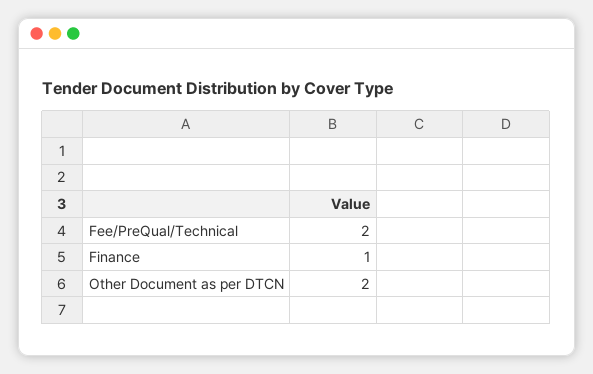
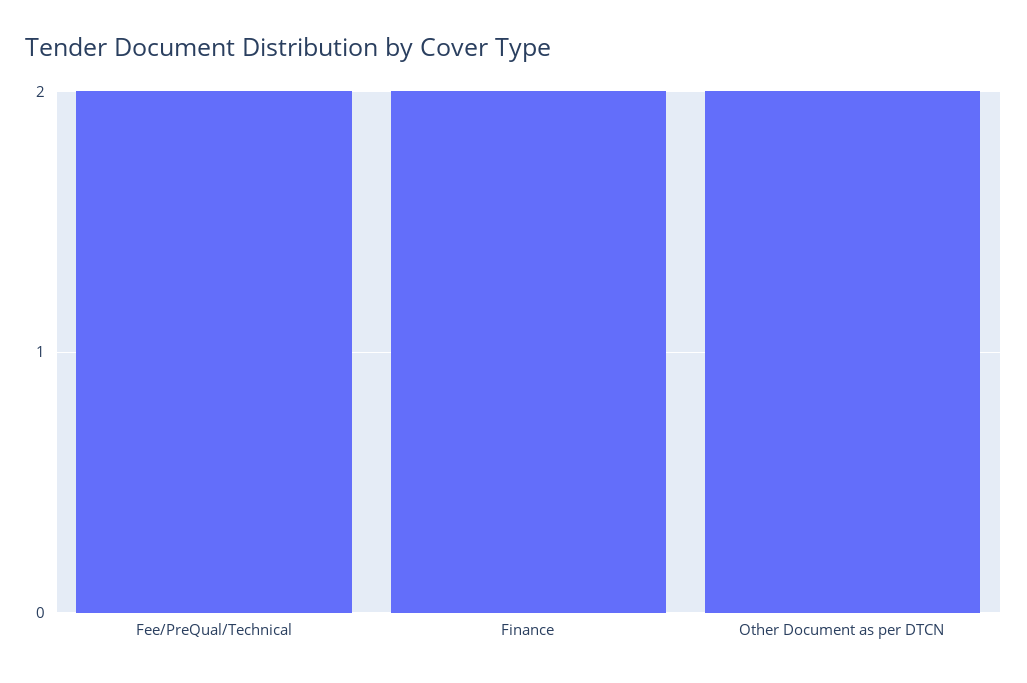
  {
    "Fee/PreQual/Technical": 2,
-   "Finance": 1,
+   "Finance": 2,
    "Other Document as per DTCN": 2
  }

